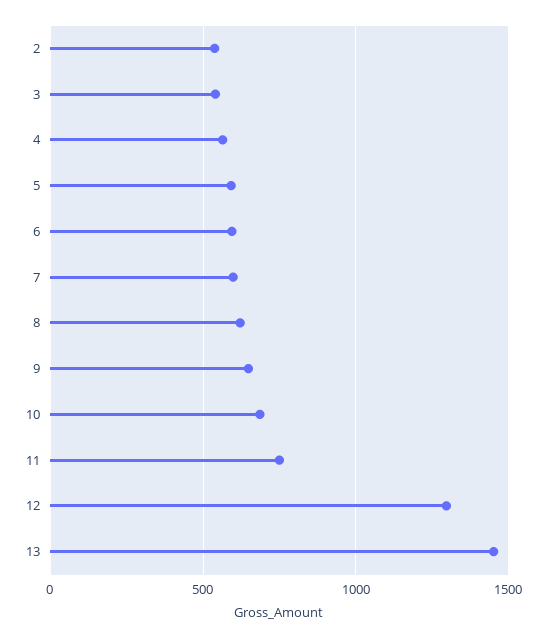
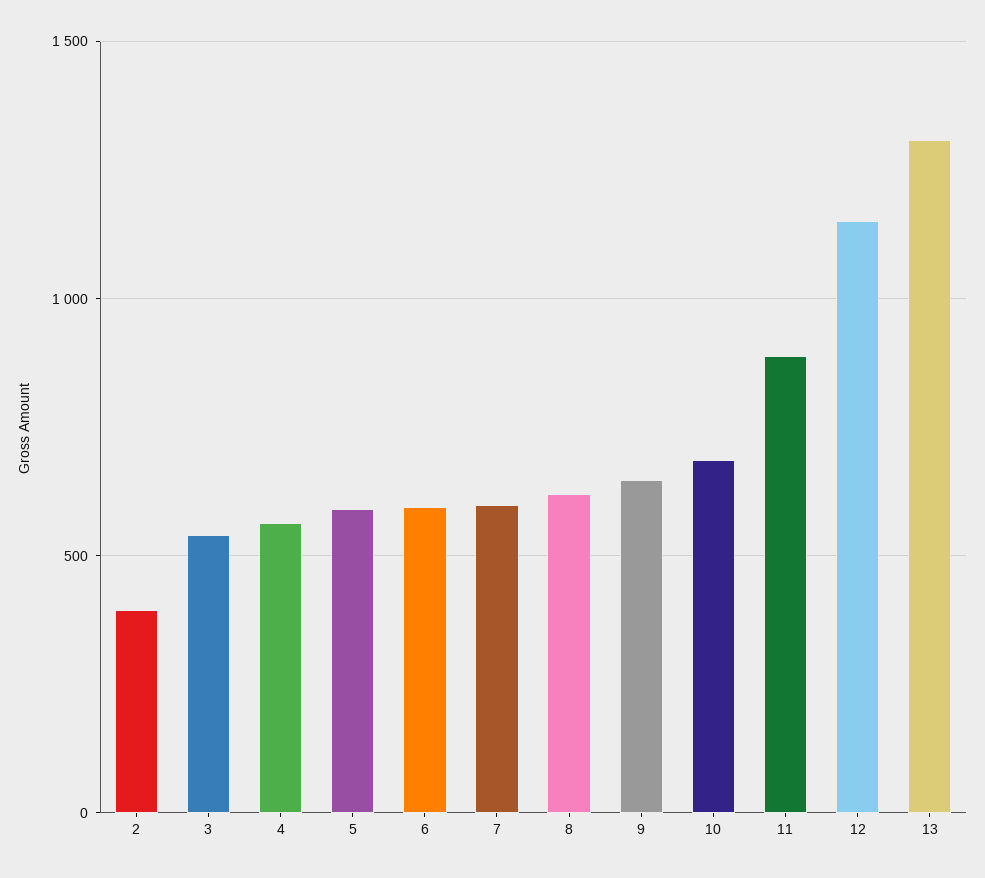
  {
-   "2": 550,
+   "2": 400,
    "3": 550,
    "4": 550,
    "5": 600,
    "6": 600,
    "7": 600,
    "8": 600,
    "9": 650,
    "10": 700,
-   "11": 750,
+   "11": 900,
-   "12": 1300,
+   "12": 1150,
-   "13": 1450
+   "13": 1300
  }

